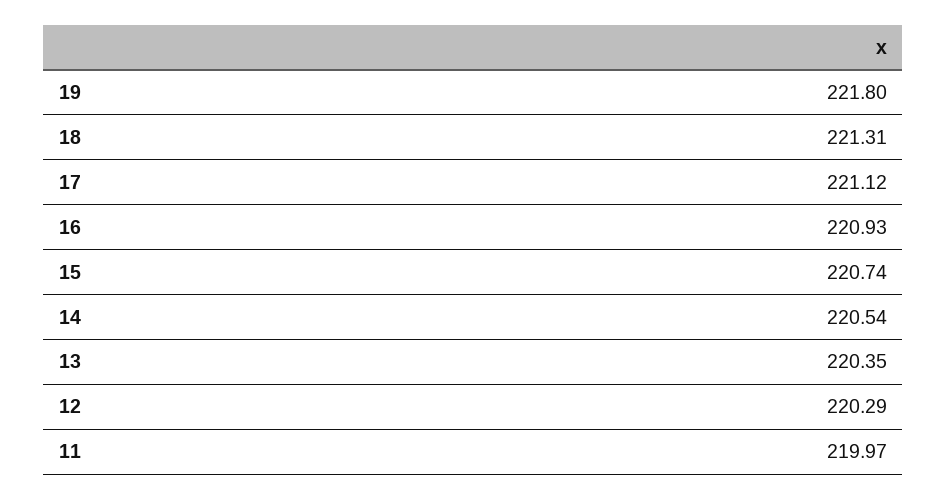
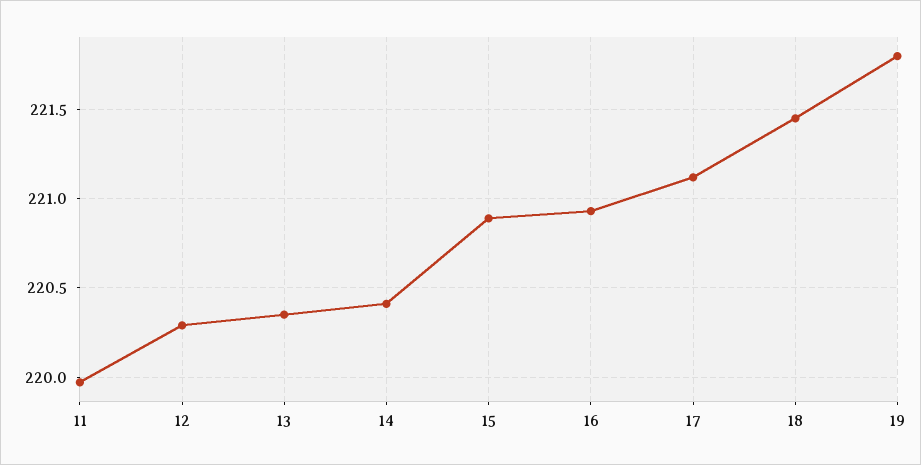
  {
    "19": 221.8,
-   "18": 221.31,
+   "18": 221.45,
    "17": 221.12,
    "16": 220.93,
-   "15": 220.74,
+   "15": 220.9,
-   "14": 220.54,
+   "14": 220.4,
    "13": 220.35,
    "12": 220.29,
    "11": 219.97
  }

